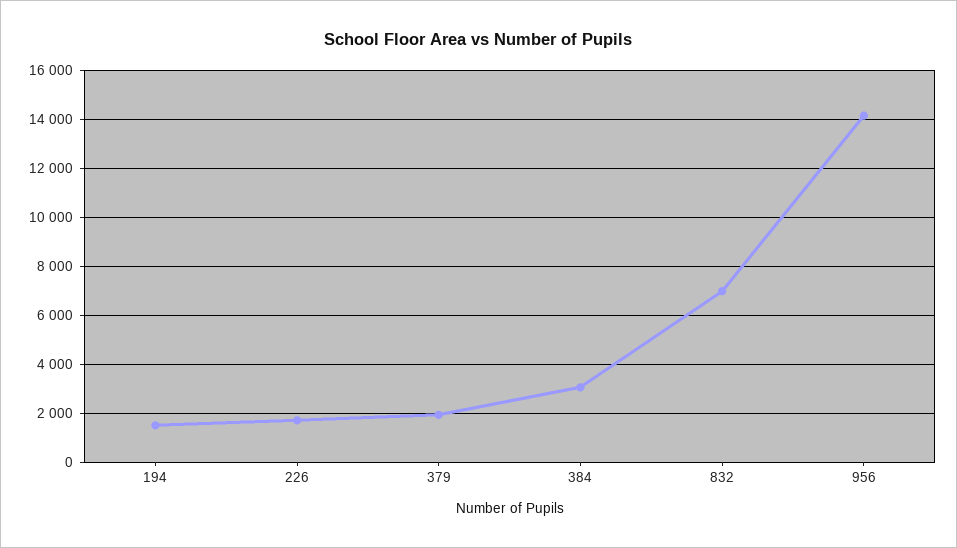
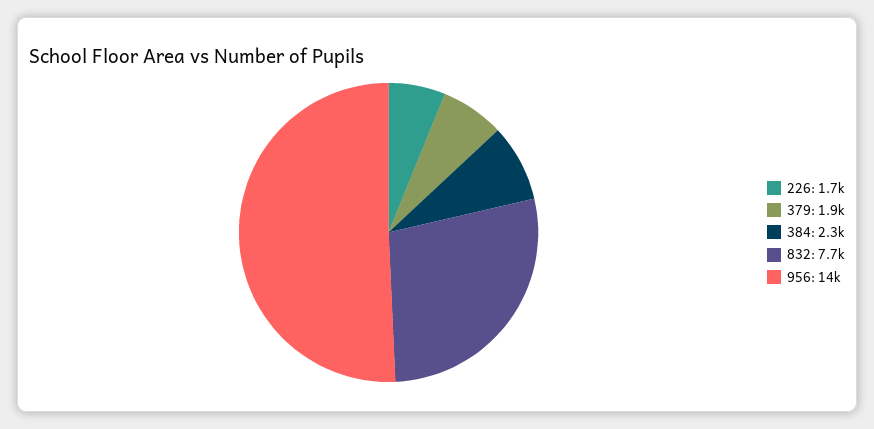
  {
-   "194": 1500,
    "226": 1700,
    "379": 1900,
-   "384": 3000,
+   "384": 2300,
-   "832": 7000,
+   "832": 7700,
    "956": 14000
  }

